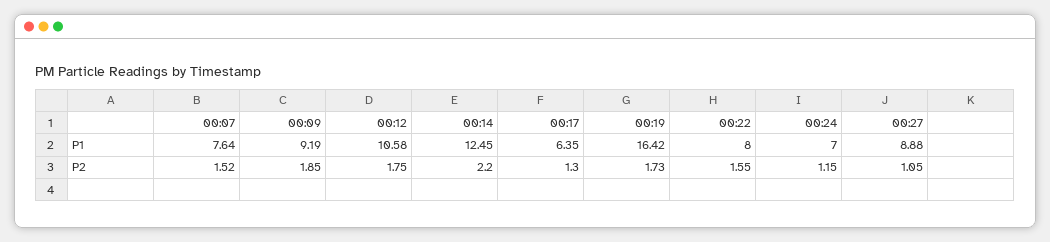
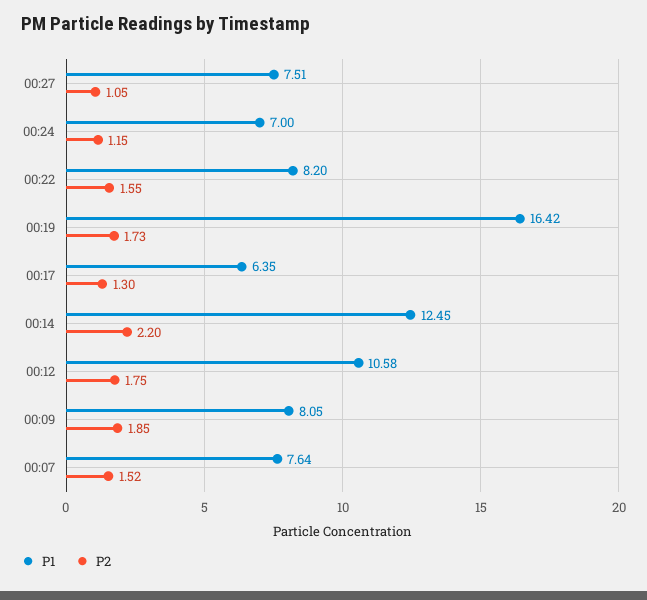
  {
    "P1": {
      "00:07": 7.64,
-     "00:09": 9.19,
+     "00:09": 8.05,
      "00:12": 10.58,
      "00:14": 12.45,
      "00:17": 6.35,
      "00:19": 16.42,
-     "00:22": 8,
+     "00:22": 8.2,
      "00:24": 7,
-     "00:27": 8.88
+     "00:27": 7.51
    },
    "P2": {
      "00:07": 1.52,
      "00:09": 1.85,
      "00:12": 1.75,
      "00:14": 2.2,
      "00:17": 1.3,
      "00:19": 1.73,
      "00:22": 1.55,
      "00:24": 1.15,
      "00:27": 1.05
    }
  }

